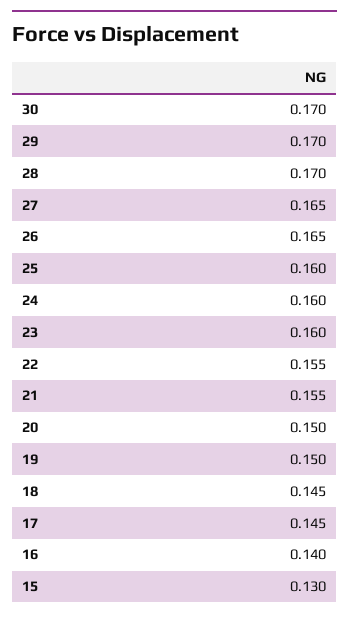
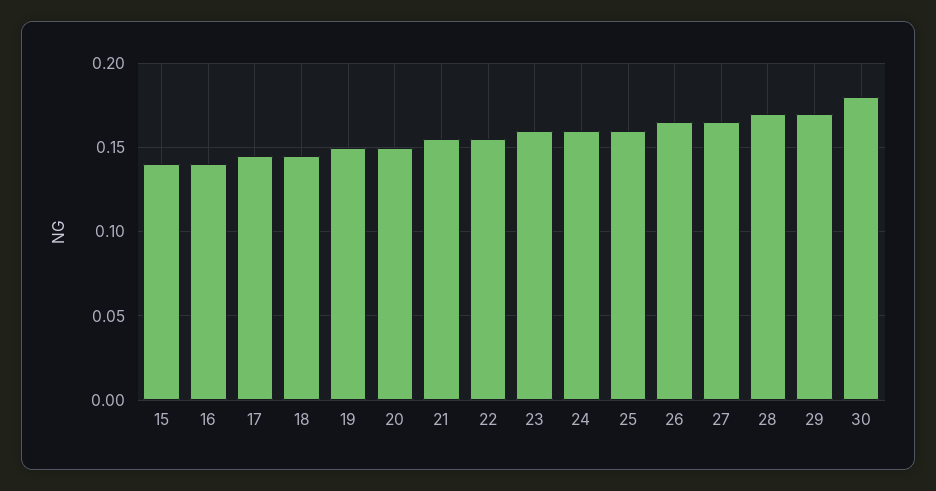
  {
-   "30": 0.17,
+   "30": 0.18,
    "29": 0.17,
    "28": 0.17,
    "27": 0.165,
    "26": 0.165,
    "25": 0.16,
    "24": 0.16,
    "23": 0.16,
    "22": 0.155,
    "21": 0.155,
    "20": 0.15,
    "19": 0.15,
    "18": 0.145,
    "17": 0.145,
    "16": 0.14,
-   "15": 0.13
+   "15": 0.14
  }

